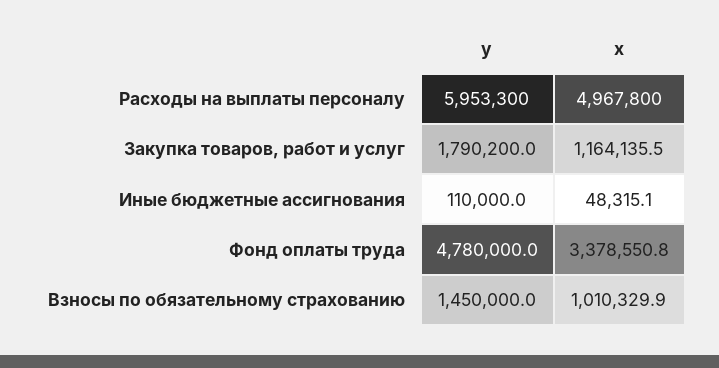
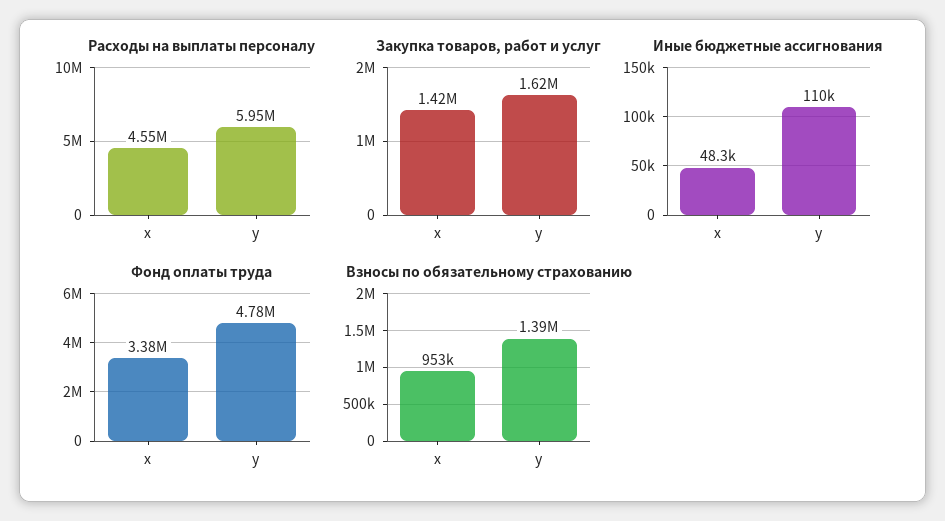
  {
    "Расходы на выплаты персоналу": {
      "y": 5953300,
-     "x": 4967800
+     "x": 4550000
    },
    "Закупка товаров, работ и услуг": {
-     "y": 1790200,
+     "y": 1620000,
-     "x": 1164135.5
+     "x": 1420000
    },
    "Иные бюджетные ассигнования": {
      "y": 110000,
      "x": 48315.1
    },
    "Фонд оплаты труда": {
      "y": 4780000,
      "x": 3378550.8
    },
    "Взносы по обязательному страхованию": {
-     "y": 1450000,
+     "y": 1390000,
-     "x": 1010329.9
+     "x": 953000
    }
  }

